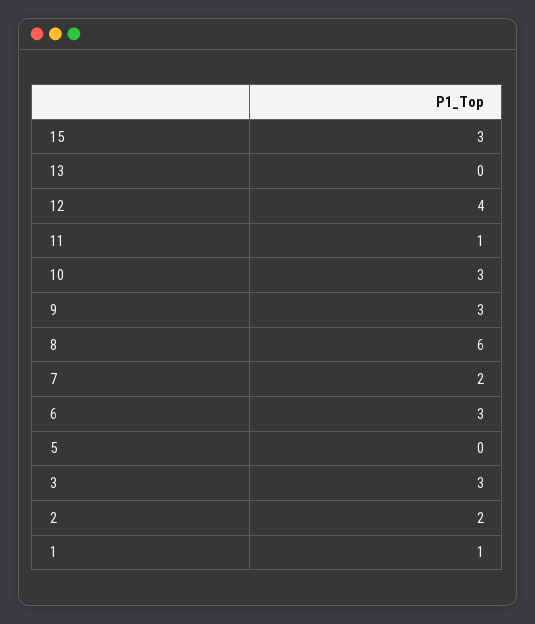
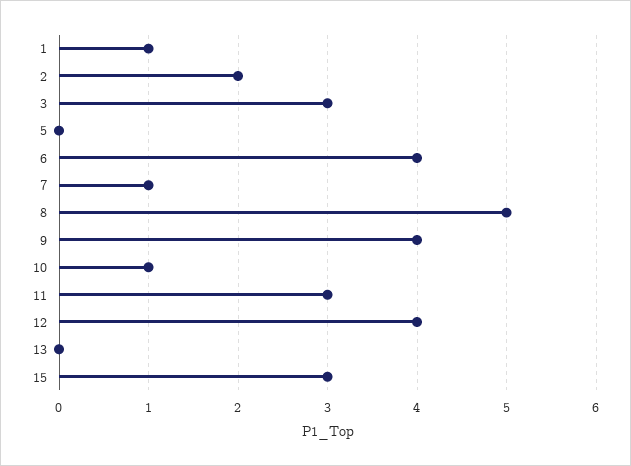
  {
    "15": 3,
    "13": 0,
    "12": 4,
-   "11": 1,
+   "11": 3,
-   "10": 3,
+   "10": 1,
-   "9": 3,
+   "9": 4,
-   "8": 6,
+   "8": 5,
-   "7": 2,
+   "7": 1,
-   "6": 3,
+   "6": 4,
    "5": 0,
    "3": 3,
    "2": 2,
    "1": 1
  }

